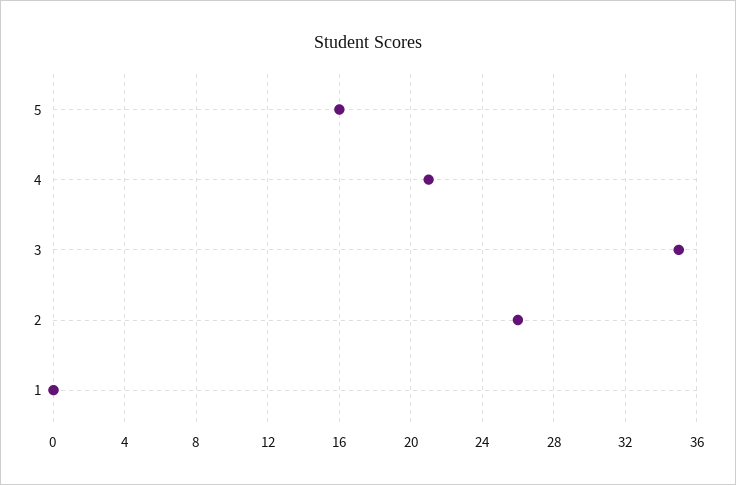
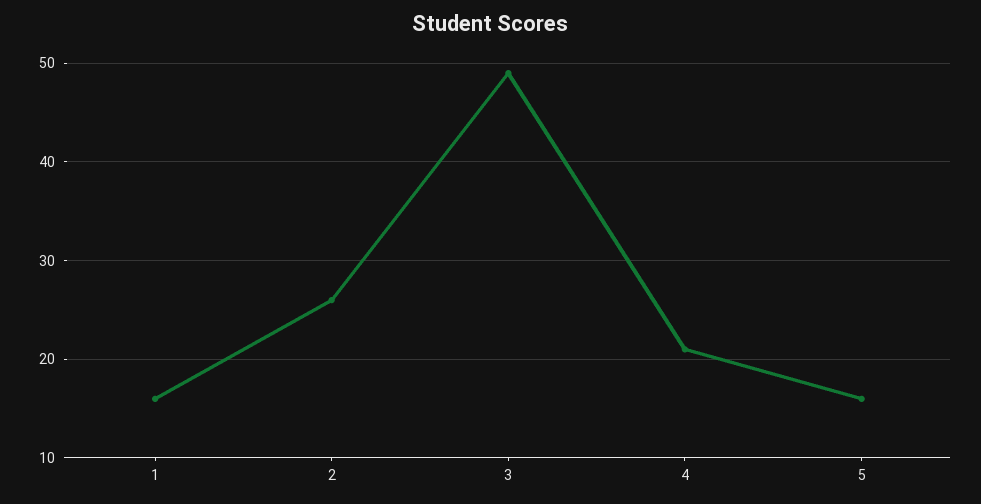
  {
    "5": 16,
    "4": 21,
-   "3": 35,
+   "3": 49,
    "2": 26,
-   "1": 0
+   "1": 16
  }

